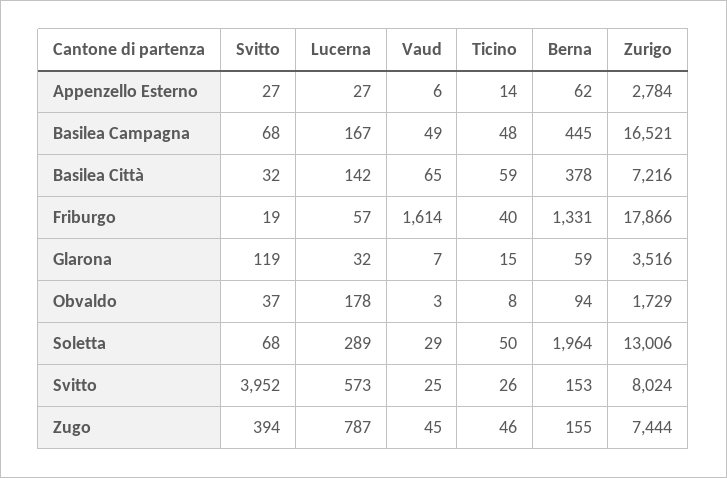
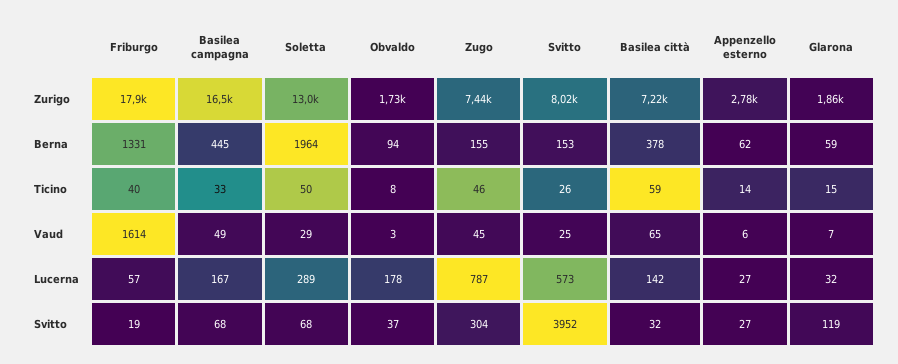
  {
    "Svitto": {
      "Appenzello Esterno": 27,
      "Basilea Campagna": 68,
      "Basilea Città": 32,
      "Friburgo": 19,
      "Glarona": 119,
      "Obvaldo": 37,
      "Soletta": 68,
      "Svitto": 3952,
-     "Zugo": 394
+     "Zugo": 304
    },
    "Lucerna": {
      "Appenzello Esterno": 27,
      "Basilea Campagna": 167,
      "Basilea Città": 142,
      "Friburgo": 57,
      "Glarona": 32,
      "Obvaldo": 178,
      "Soletta": 289,
      "Svitto": 573,
      "Zugo": 787
    },
    "Vaud": {
      "Appenzello Esterno": 6,
      "Basilea Campagna": 49,
      "Basilea Città": 65,
      "Friburgo": 1614,
      "Glarona": 7,
      "Obvaldo": 3,
      "Soletta": 29,
      "Svitto": 25,
      "Zugo": 45
    },
    "Ticino": {
      "Appenzello Esterno": 14,
-     "Basilea Campagna": 48,
+     "Basilea Campagna": 33,
      "Basilea Città": 59,
      "Friburgo": 40,
      "Glarona": 15,
      "Obvaldo": 8,
      "Soletta": 50,
      "Svitto": 26,
      "Zugo": 46
    },
    "Berna": {
      "Appenzello Esterno": 62,
      "Basilea Campagna": 445,
      "Basilea Città": 378,
      "Friburgo": 1331,
      "Glarona": 59,
      "Obvaldo": 94,
      "Soletta": 1964,
      "Svitto": 153,
      "Zugo": 155
    },
    "Zurigo": {
      "Appenzello Esterno": 2784,
      "Basilea Campagna": 16521,
      "Basilea Città": 7216,
      "Friburgo": 17866,
-     "Glarona": 3516,
+     "Glarona": 1860,
      "Obvaldo": 1729,
      "Soletta": 13006,
      "Svitto": 8024,
      "Zugo": 7444
    }
  }

